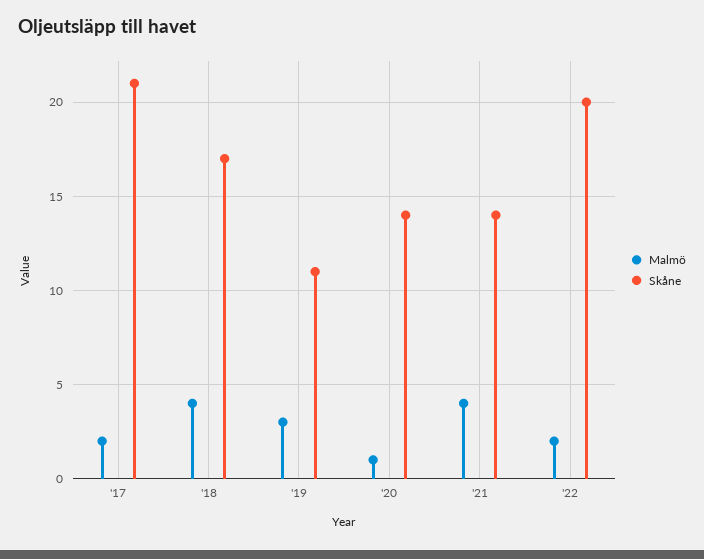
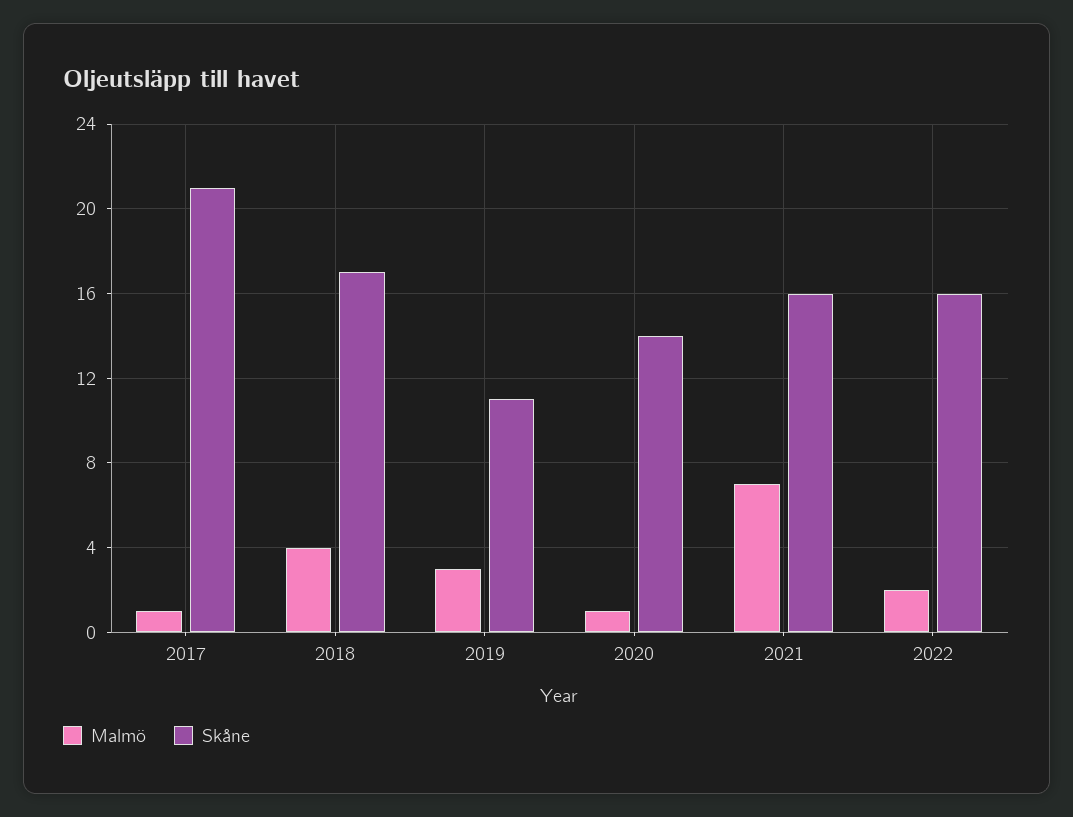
  {
    "Malmö": {
-     "'17": 2,
+     "'17": 1,
      "'18": 4,
      "'19": 3,
      "'20": 1,
-     "'21": 4,
+     "'21": 7,
      "'22": 2
    },
    "Skåne": {
      "'17": 21,
      "'18": 17,
      "'19": 11,
      "'20": 14,
-     "'21": 14,
+     "'21": 16,
-     "'22": 20
+     "'22": 16
    }
  }

